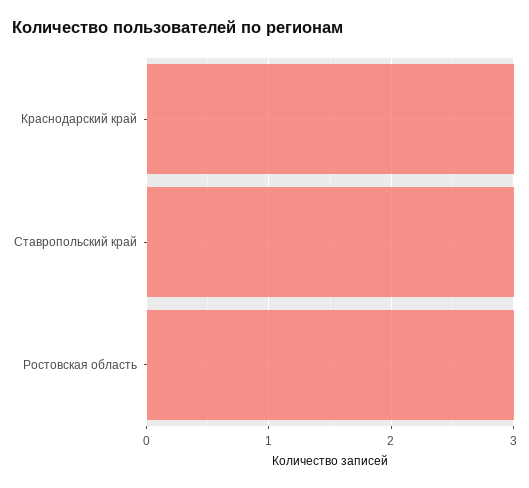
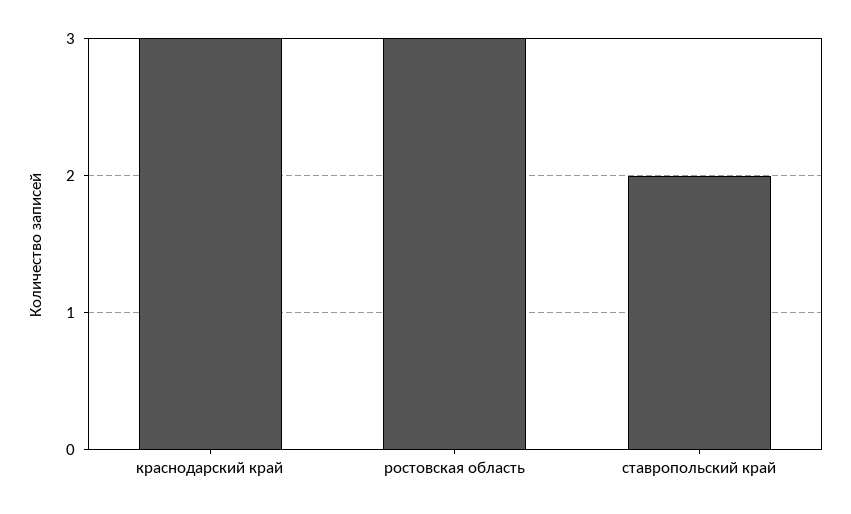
  {
    "Краснодарский край": 3,
-   "Ставропольский край": 3,
+   "Ставропольский край": 2,
    "Ростовская область": 3
  }

